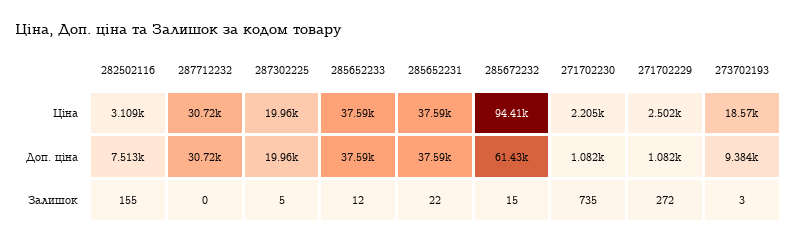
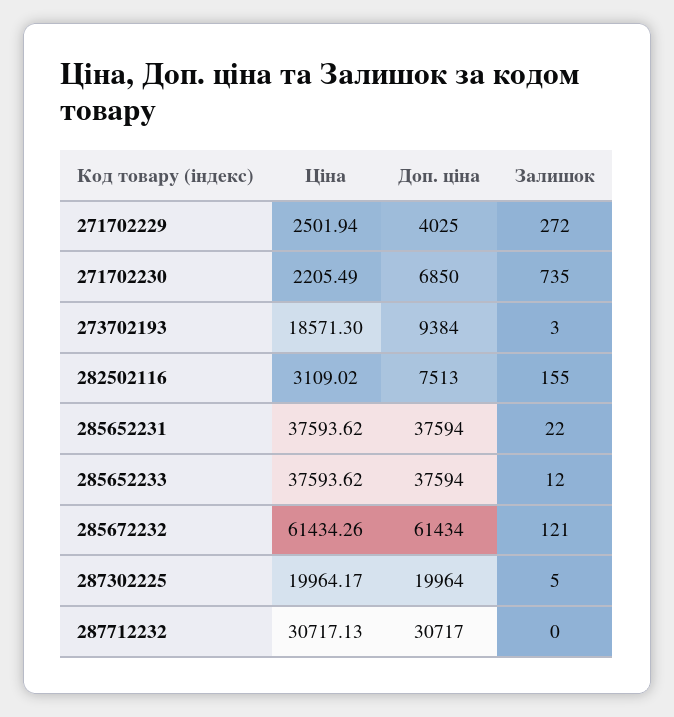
  {
    "282502116": {
      "Ціна": 3109.02,
      "Доп. ціна": 7513,
      "Залишок": 155
    },
    "287712232": {
      "Ціна": 30717.13,
      "Доп. ціна": 30717,
      "Залишок": 0
    },
    "287302225": {
      "Ціна": 19964.17,
      "Доп. ціна": 19964,
      "Залишок": 5
    },
    "285652233": {
      "Ціна": 37593.62,
      "Доп. ціна": 37594,
      "Залишок": 12
    },
    "285652231": {
      "Ціна": 37593.62,
      "Доп. ціна": 37594,
      "Залишок": 22
    },
    "285672232": {
-     "Ціна": 94410,
+     "Ціна": 61434.26,
      "Доп. ціна": 61434,
-     "Залишок": 15
+     "Залишок": 121
    },
    "271702230": {
      "Ціна": 2205.49,
-     "Доп. ціна": 1082,
+     "Доп. ціна": 6850,
      "Залишок": 735
    },
    "271702229": {
      "Ціна": 2501.94,
-     "Доп. ціна": 1082,
+     "Доп. ціна": 4025,
      "Залишок": 272
    },
    "273702193": {
      "Ціна": 18571.3,
      "Доп. ціна": 9384,
      "Залишок": 3
    }
  }

